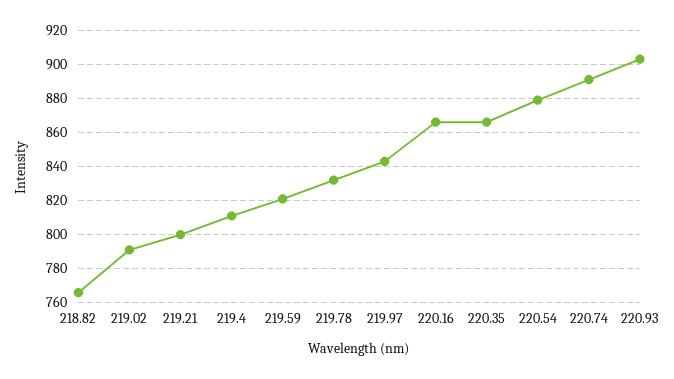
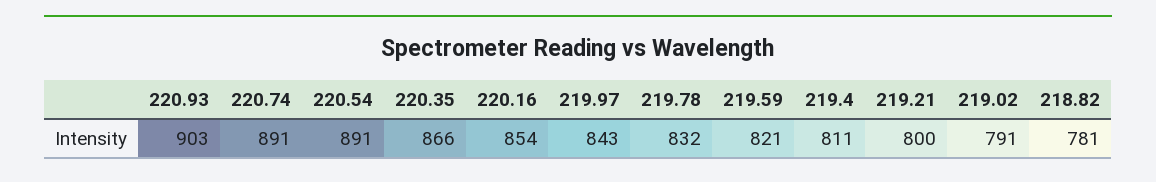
  {
-   "218.82": 765,
+   "218.82": 781,
    "219.02": 791,
    "219.21": 800,
    "219.4": 811,
    "219.59": 821,
    "219.78": 832,
    "219.97": 843,
-   "220.16": 865,
+   "220.16": 854,
    "220.35": 866,
-   "220.54": 880,
+   "220.54": 891,
    "220.74": 891,
    "220.93": 903
  }

